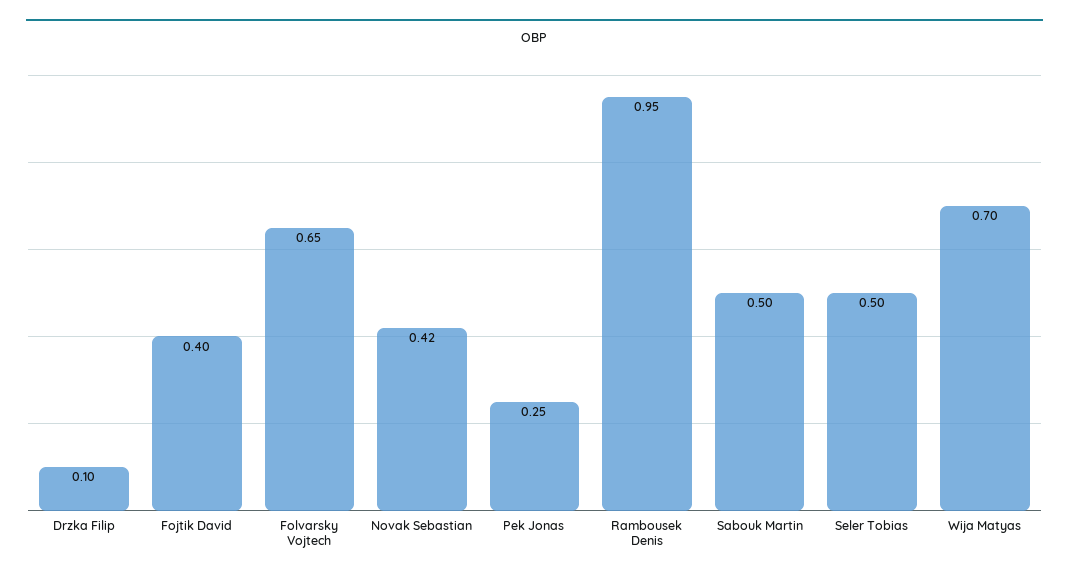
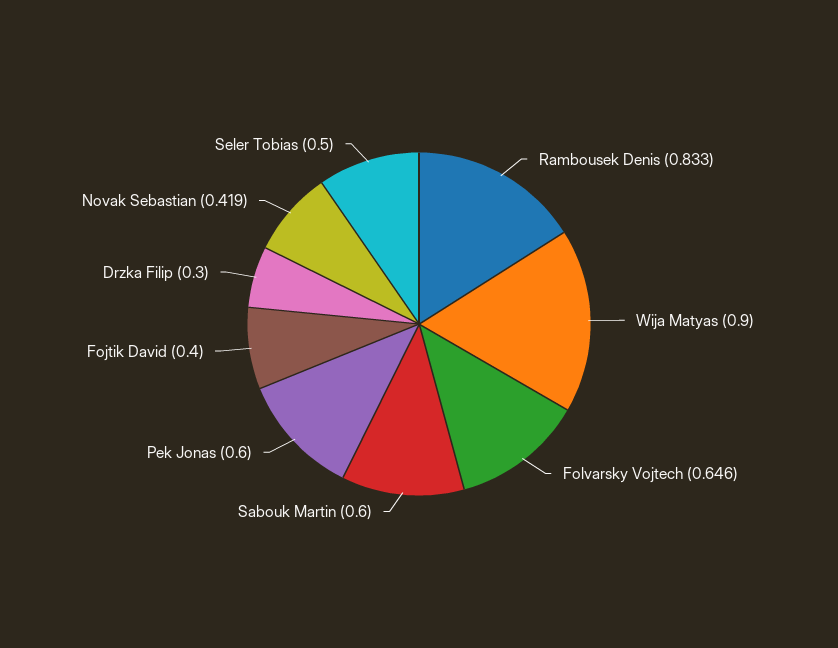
  {
-   "Drzka Filip": 0.1,
+   "Drzka Filip": 0.3,
    "Fojtik David": 0.4,
    "Folvarsky Vojtech": 0.646,
    "Novak Sebastian": 0.419,
-   "Pek Jonas": 0.25,
+   "Pek Jonas": 0.6,
-   "Rambousek Denis": 0.95,
+   "Rambousek Denis": 0.833,
-   "Sabouk Martin": 0.5,
+   "Sabouk Martin": 0.6,
    "Seler Tobias": 0.5,
-   "Wija Matyas": 0.7
+   "Wija Matyas": 0.9
  }

